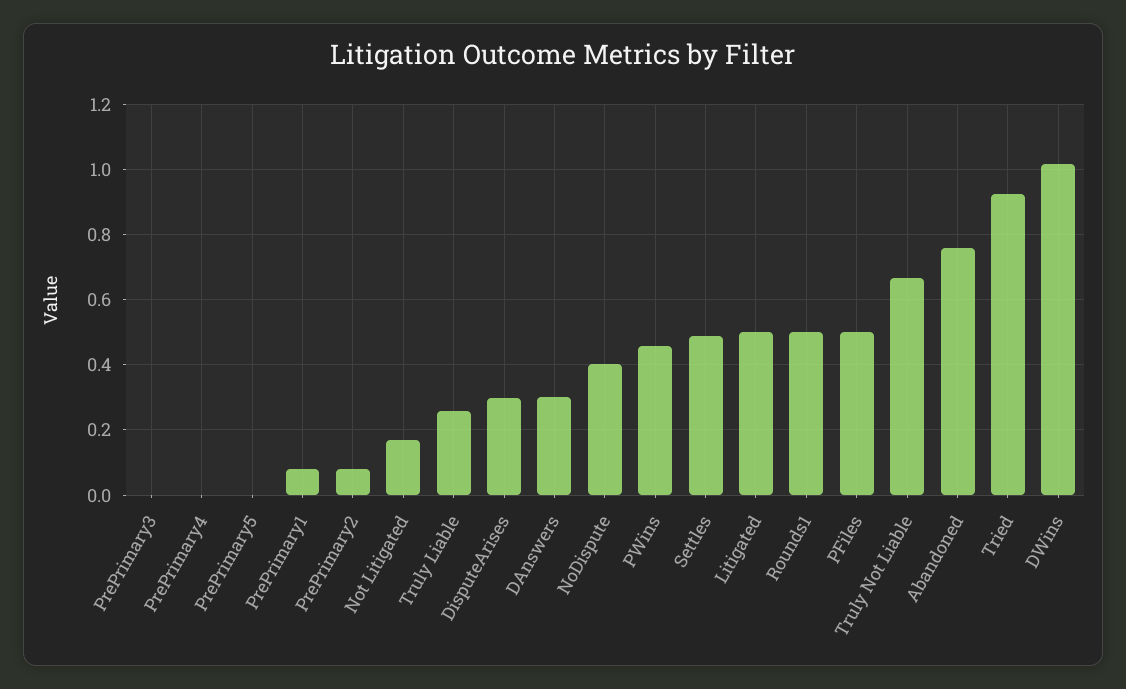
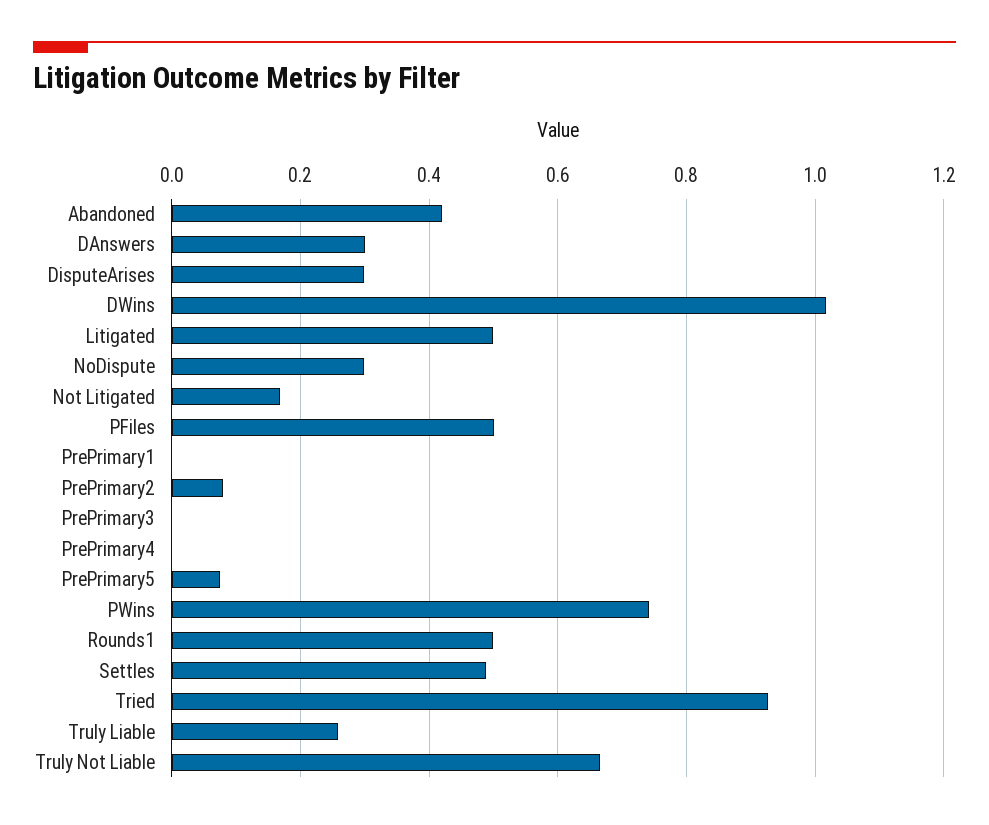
  {
    "PrePrimary3": 0,
    "PrePrimary4": 0,
-   "PrePrimary5": 0,
+   "PrePrimary5": 0.08,
-   "PrePrimary1": 0.08,
+   "PrePrimary1": 0,
    "PrePrimary2": 0.08,
    "Not Litigated": 0.16,
    "Truly Liable": 0.26,
    "DisputeArises": 0.3,
    "DAnswers": 0.3,
-   "NoDispute": 0.4,
+   "NoDispute": 0.3,
-   "PWins": 0.46,
+   "PWins": 0.74,
    "Settles": 0.48,
    "Litigated": 0.5,
    "Rounds1": 0.5,
    "PFiles": 0.5,
    "Truly Not Liable": 0.66,
-   "Abandoned": 0.76,
+   "Abandoned": 0.42,
    "Tried": 0.92,
    "DWins": 1.02
  }

